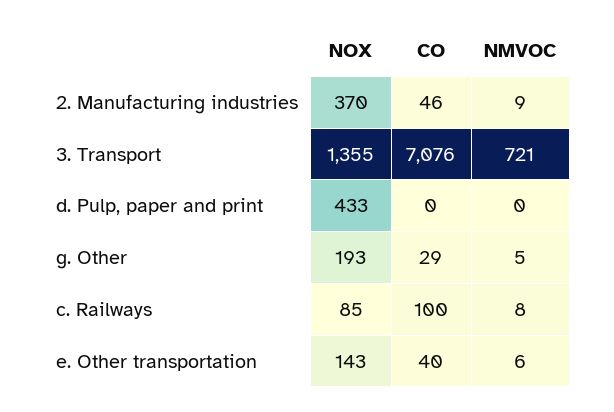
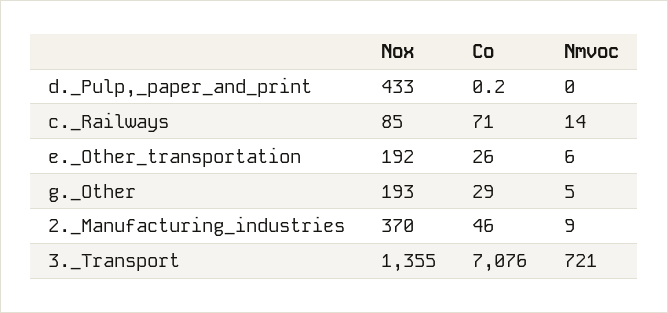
  {
    "NOX": {
      "2. Manufacturing industries": 370,
      "3. Transport": 1355,
      "d. Pulp, paper and print": 433,
      "g. Other": 193,
      "c. Railways": 85,
-     "e. Other transportation": 143
+     "e. Other transportation": 192
    },
    "CO": {
      "2. Manufacturing industries": 46,
      "3. Transport": 7076,
      "d. Pulp, paper and print": 0.2,
      "g. Other": 29,
-     "c. Railways": 100,
+     "c. Railways": 71,
-     "e. Other transportation": 40
+     "e. Other transportation": 26
    },
    "NMVOC": {
      "2. Manufacturing industries": 9,
      "3. Transport": 721,
      "d. Pulp, paper and print": 0,
      "g. Other": 5,
-     "c. Railways": 8,
+     "c. Railways": 14,
      "e. Other transportation": 6
    }
  }

